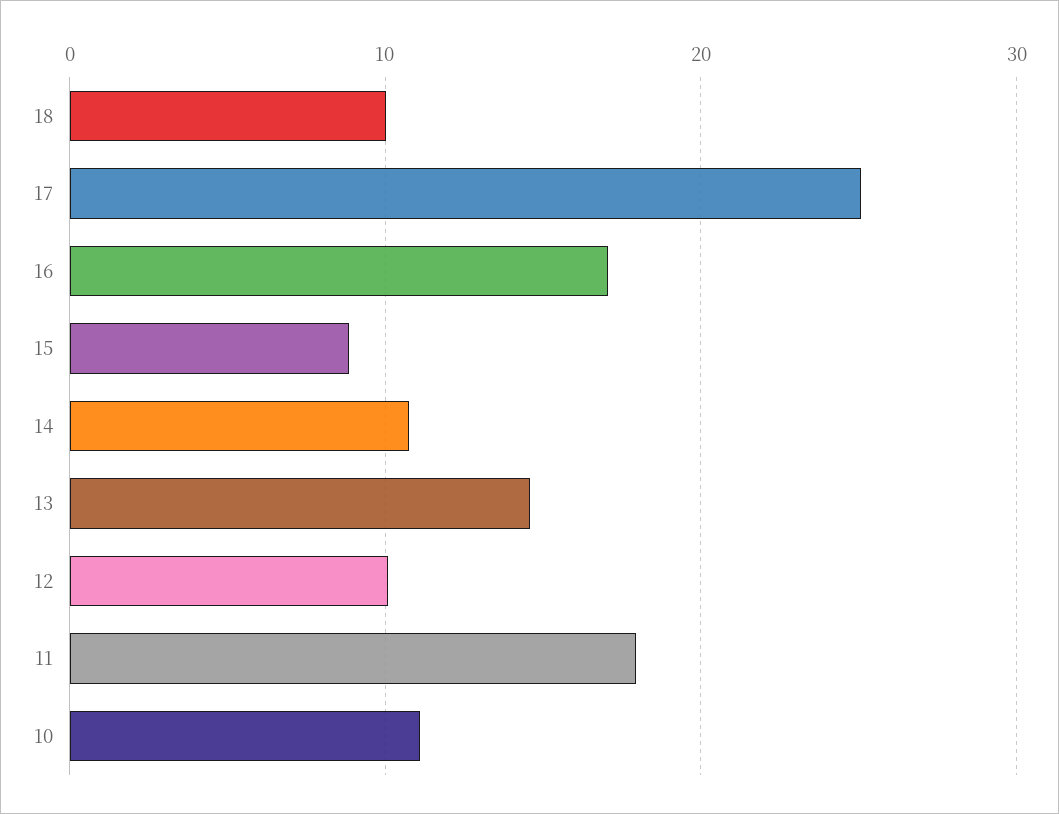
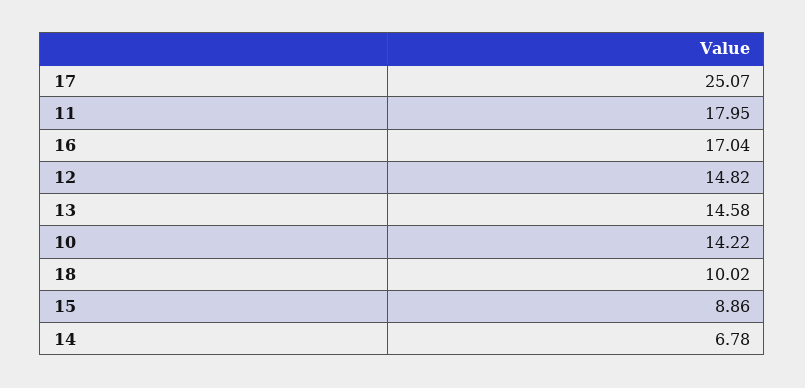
  {
    "18": 10.02,
    "17": 25.07,
    "16": 17.04,
    "15": 8.86,
-   "14": 11,
+   "14": 6.78,
    "13": 14.58,
-   "12": 10,
+   "12": 14.82,
    "11": 17.95,
-   "10": 11
+   "10": 14.22
  }

